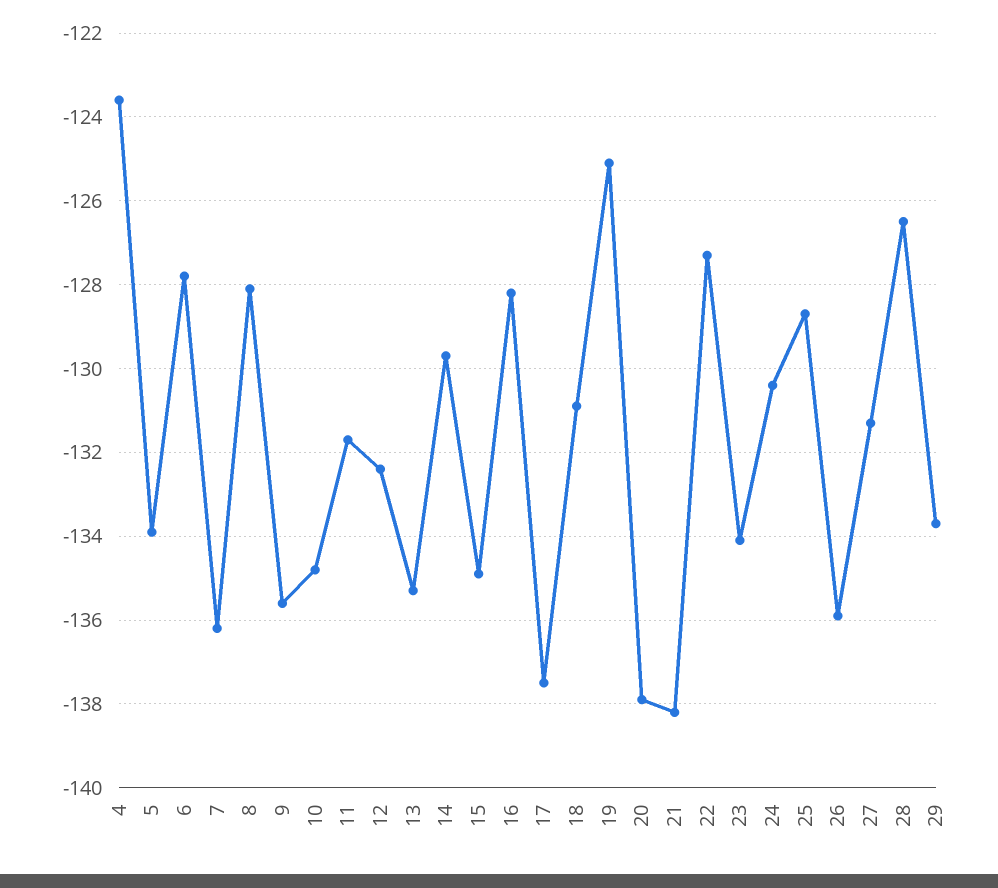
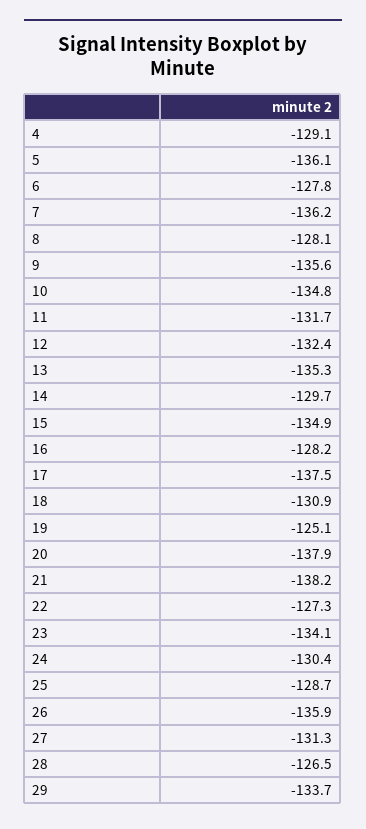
  {
-   "4": -123.5,
+   "4": -129.1,
-   "5": -134,
+   "5": -136.1,
    "6": -127.8,
    "7": -136.2,
    "8": -128.1,
    "9": -135.6,
    "10": -134.8,
    "11": -131.7,
    "12": -132.4,
    "13": -135.3,
    "14": -129.7,
    "15": -134.9,
    "16": -128.2,
    "17": -137.5,
    "18": -130.9,
    "19": -125.1,
    "20": -137.9,
    "21": -138.2,
    "22": -127.3,
    "23": -134.1,
    "24": -130.4,
    "25": -128.7,
    "26": -135.9,
    "27": -131.3,
    "28": -126.5,
    "29": -133.7
  }

